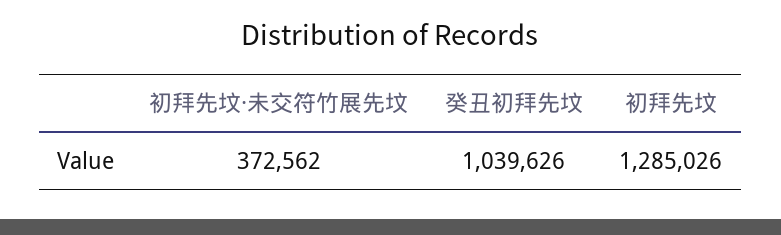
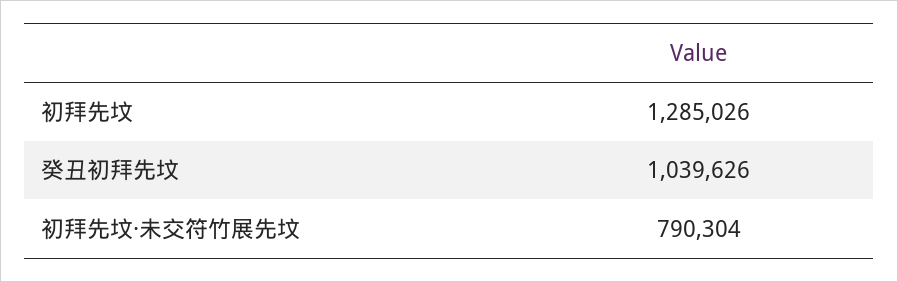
  {
-   "初拜先坟·未交符竹展先坟": 372562,
+   "初拜先坟·未交符竹展先坟": 790304,
    "癸丑初拜先坟": 1039626,
    "初拜先坟": 1285026
  }

